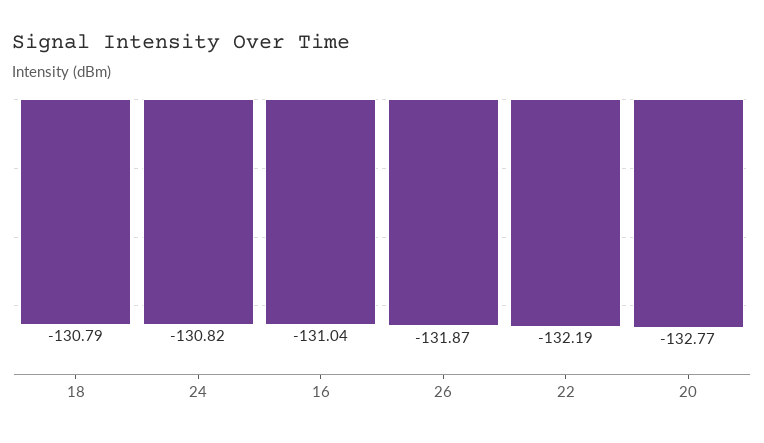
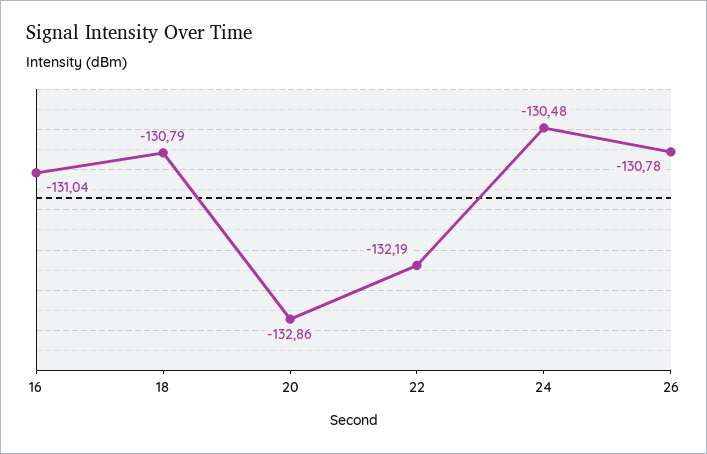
  {
    "18": -130.79,
-   "24": -130.82,
+   "24": -130.48,
    "16": -131.04,
-   "26": -131.87,
+   "26": -130.78,
    "22": -132.19,
-   "20": -132.77
+   "20": -132.86
  }

